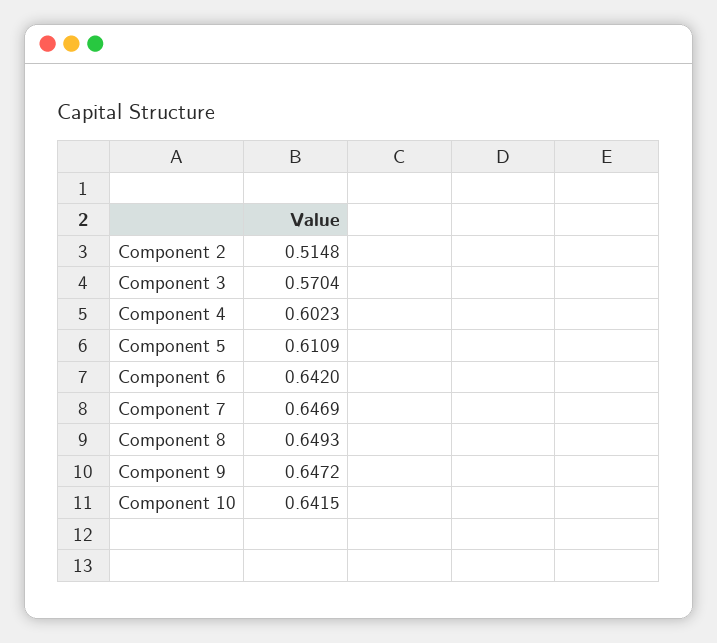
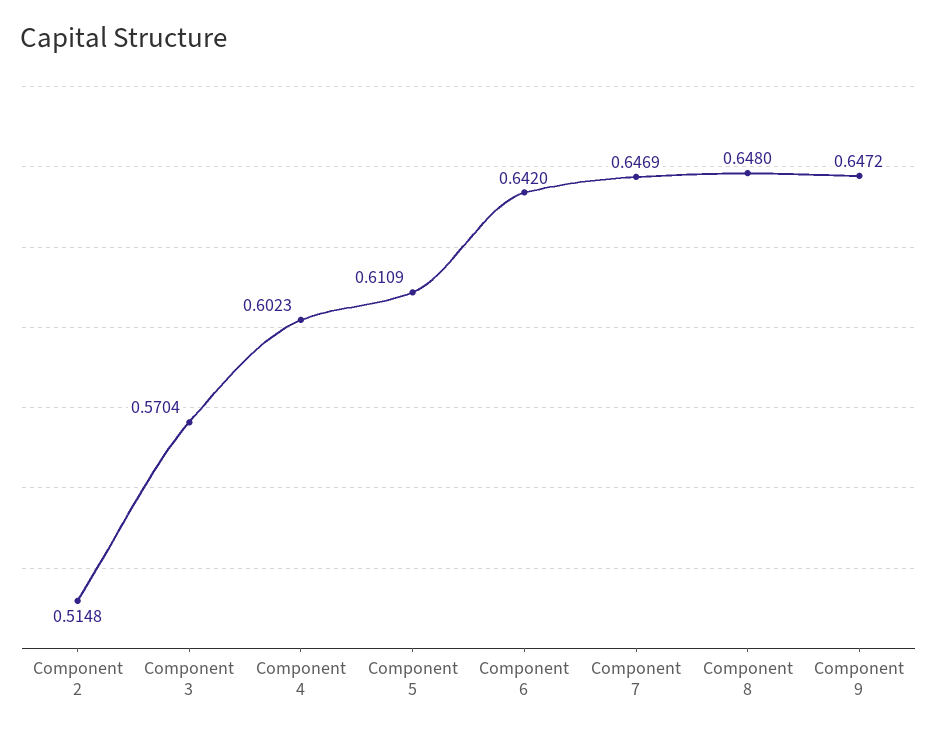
  {
    "Component 2": 0.5148,
    "Component 3": 0.5704,
    "Component 4": 0.6023,
    "Component 5": 0.6109,
    "Component 6": 0.642,
    "Component 7": 0.6469,
-   "Component 8": 0.6493,
+   "Component 8": 0.648,
-   "Component 9": 0.6472,
+   "Component 9": 0.6472
-   "Component 10": 0.6415
  }

